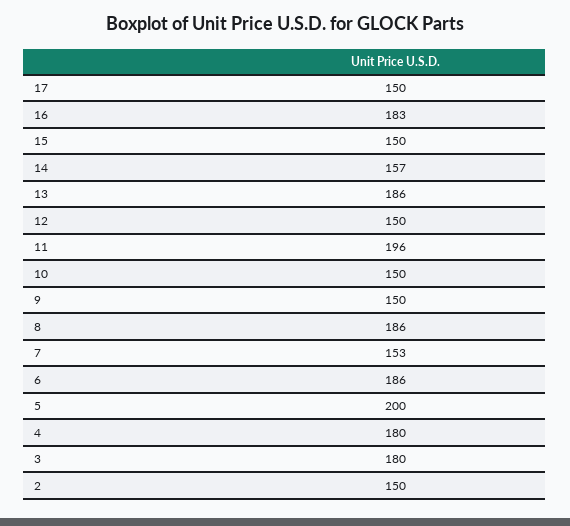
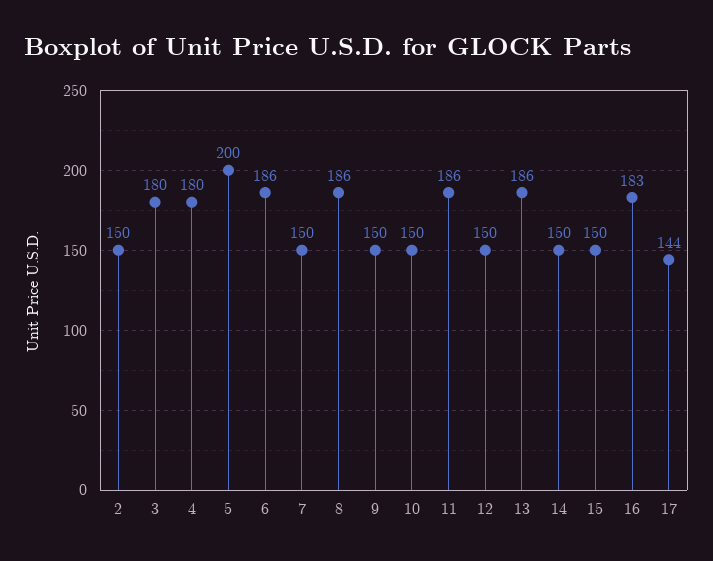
  {
-   "17": 150,
+   "17": 144,
    "16": 183,
    "15": 150,
-   "14": 157,
+   "14": 150,
    "13": 186,
    "12": 150,
-   "11": 196,
+   "11": 186,
    "10": 150,
    "9": 150,
    "8": 186,
-   "7": 153,
+   "7": 150,
    "6": 186,
    "5": 200,
    "4": 180,
    "3": 180,
    "2": 150
  }

